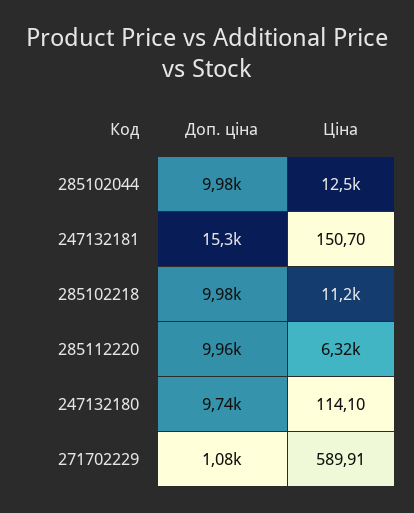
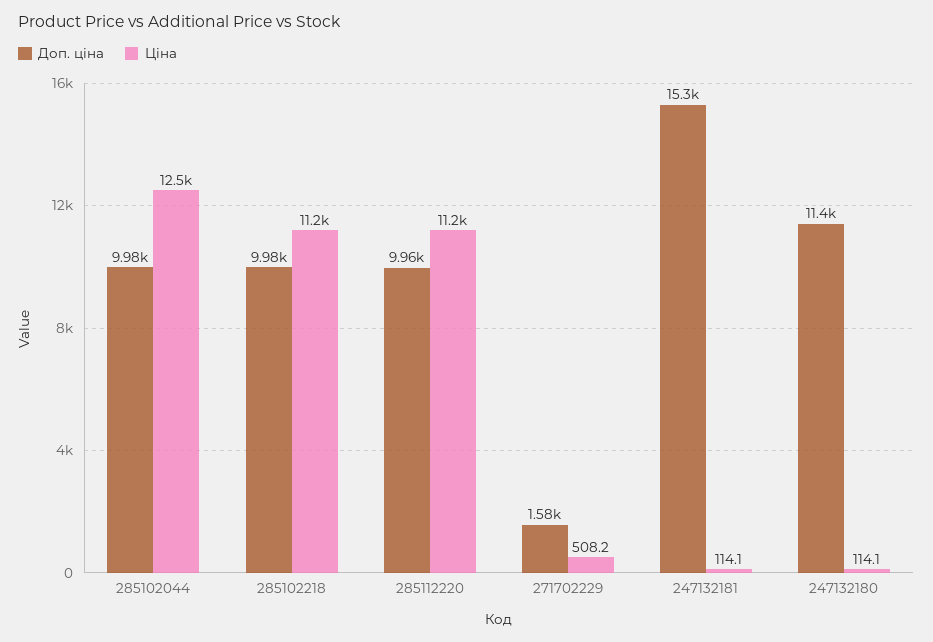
  {
    "Доп. ціна": {
      "285102044": 9980,
      "247132181": 15300,
      "285102218": 9980,
      "285112220": 9960,
-     "247132180": 9740,
+     "247132180": 11400,
-     "271702229": 1080
+     "271702229": 1580
    },
    "Ціна": {
      "285102044": 12500,
-     "247132181": 150.7,
+     "247132181": 114.1,
      "285102218": 11200,
-     "285112220": 6320,
+     "285112220": 11200,
      "247132180": 114.1,
-     "271702229": 589.91
+     "271702229": 508.2
    }
  }

